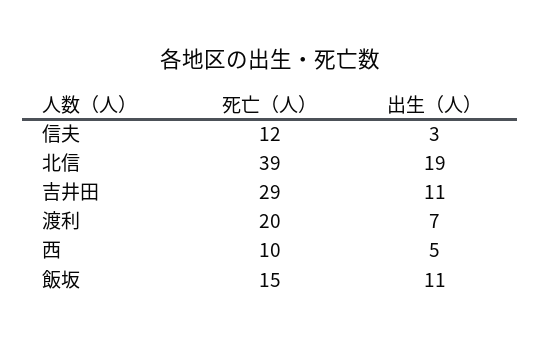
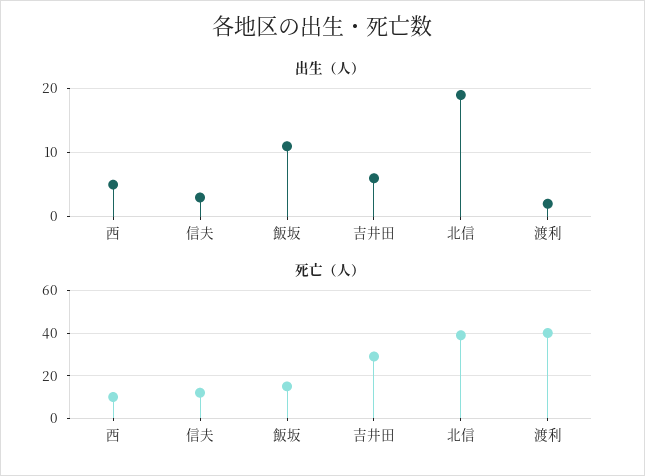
  {
    "死亡（人）": {
      "信夫": 12,
      "北信": 39,
      "吉井田": 29,
-     "渡利": 20,
+     "渡利": 40,
      "西": 10,
      "飯坂": 15
    },
    "出生（人）": {
      "信夫": 3,
      "北信": 19,
-     "吉井田": 11,
+     "吉井田": 6,
-     "渡利": 7,
+     "渡利": 2,
      "西": 5,
      "飯坂": 11
    }
  }

